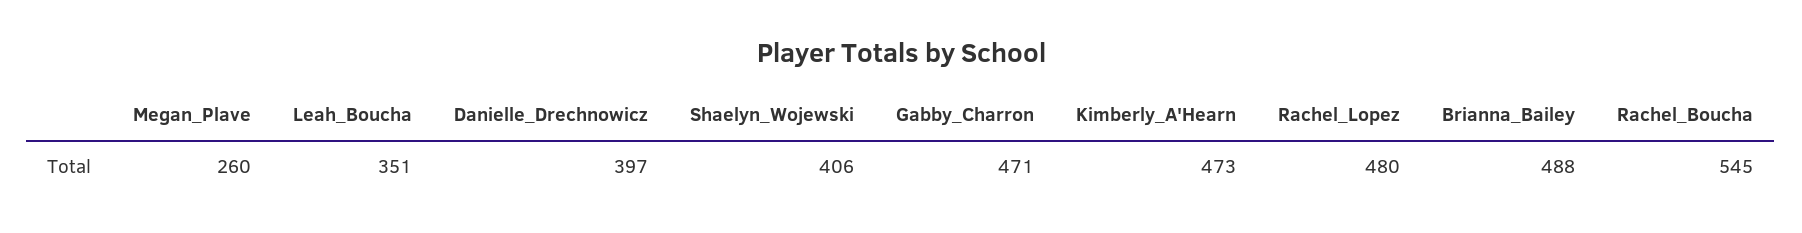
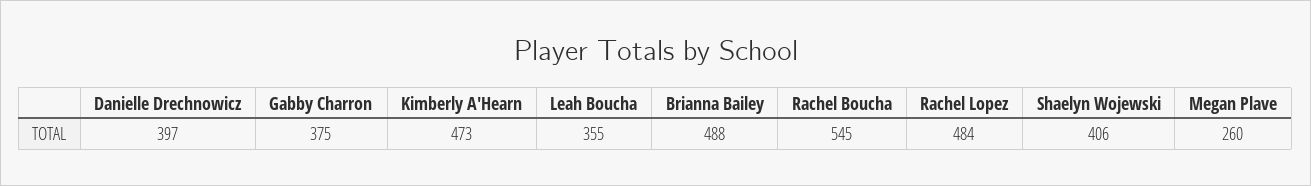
  {
    "Megan_Plave": 260,
-   "Leah_Boucha": 351,
+   "Leah_Boucha": 355,
    "Danielle_Drechnowicz": 397,
    "Shaelyn_Wojewski": 406,
-   "Gabby_Charron": 471,
+   "Gabby_Charron": 375,
    "Kimberly_A'Hearn": 473,
-   "Rachel_Lopez": 480,
+   "Rachel_Lopez": 484,
    "Brianna_Bailey": 488,
    "Rachel_Boucha": 545
  }

